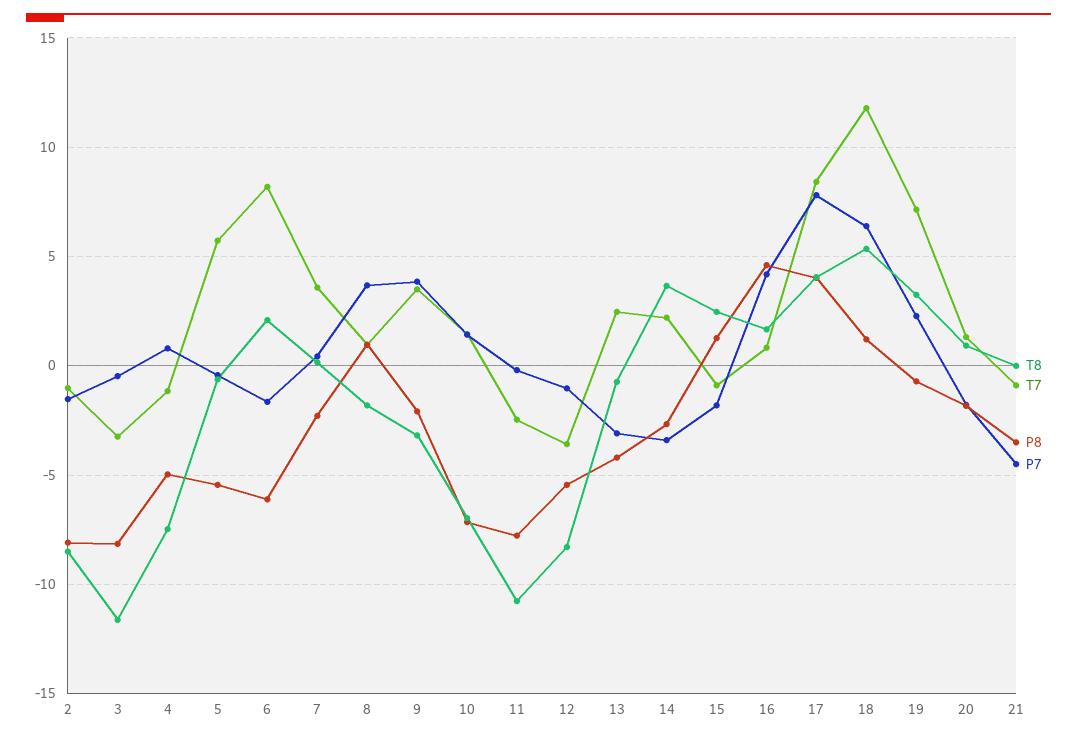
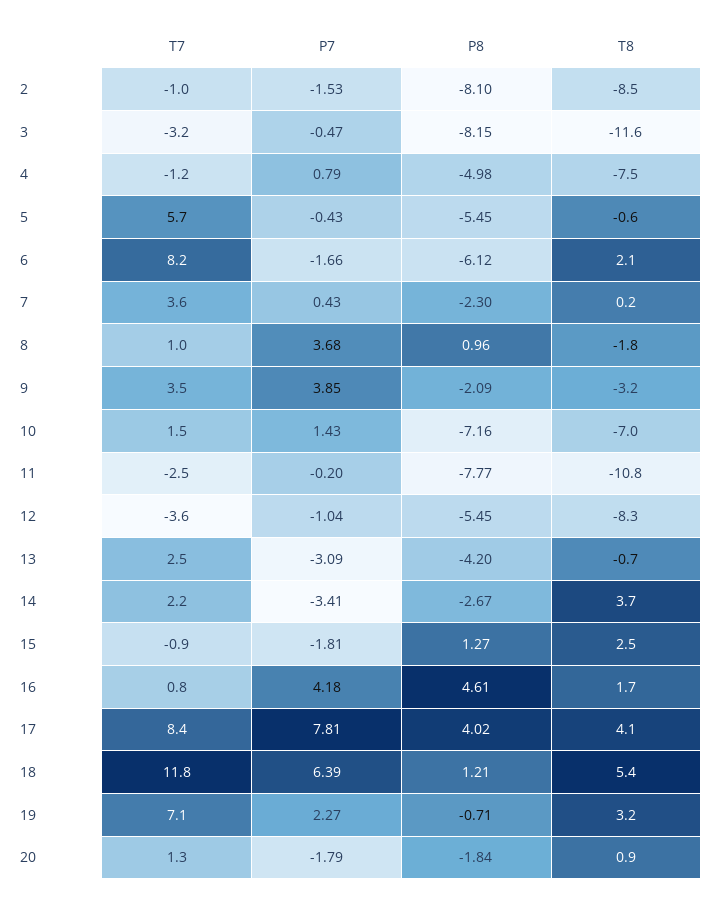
  {
    "T8": {
      "2": -8.5,
      "3": -11.6,
      "4": -7.5,
      "5": -0.6,
      "6": 2.1,
      "7": 0.2,
      "8": -1.8,
      "9": -3.2,
      "10": -7,
      "11": -10.8,
      "12": -8.3,
      "13": -0.7,
      "14": 3.7,
      "15": 2.5,
      "16": 1.7,
      "17": 4.1,
      "18": 5.4,
      "19": 3.2,
-     "20": 0.9,
+     "20": 0.9
-     "21": 0
    },
    "T7": {
      "2": -1,
      "3": -3.2,
      "4": -1.2,
      "5": 5.7,
      "6": 8.2,
      "7": 3.6,
      "8": 1,
      "9": 3.5,
      "10": 1.5,
      "11": -2.5,
      "12": -3.6,
      "13": 2.5,
      "14": 2.2,
      "15": -0.9,
      "16": 0.8,
      "17": 8.4,
      "18": 11.8,
      "19": 7.1,
-     "20": 1.3,
+     "20": 1.3
-     "21": -1
    },
    "P8": {
      "2": -8.1,
      "3": -8.15,
      "4": -4.98,
      "5": -5.45,
      "6": -6.12,
      "7": -2.3,
      "8": 0.96,
      "9": -2.09,
      "10": -7.16,
      "11": -7.77,
      "12": -5.45,
      "13": -4.2,
      "14": -2.67,
      "15": 1.27,
      "16": 4.61,
      "17": 4.02,
      "18": 1.21,
      "19": -0.71,
-     "20": -1.84,
+     "20": -1.84
-     "21": -3.5
    },
    "P7": {
      "2": -1.53,
      "3": -0.47,
      "4": 0.79,
      "5": -0.43,
      "6": -1.66,
      "7": 0.43,
      "8": 3.68,
      "9": 3.85,
      "10": 1.43,
      "11": -0.2,
      "12": -1.04,
      "13": -3.09,
      "14": -3.41,
      "15": -1.81,
      "16": 4.18,
      "17": 7.81,
      "18": 6.39,
      "19": 2.27,
-     "20": -1.79,
+     "20": -1.79
-     "21": -4.5
    }
  }

